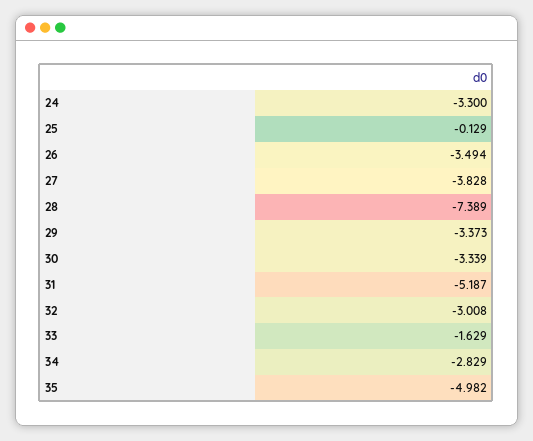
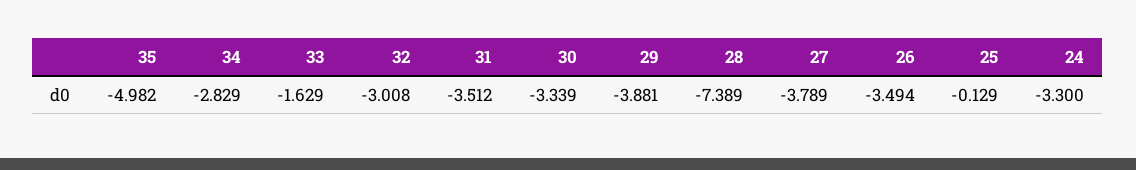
  {
    "24": -3.3,
    "25": -0.129,
    "26": -3.494,
-   "27": -3.828,
+   "27": -3.789,
    "28": -7.389,
-   "29": -3.373,
+   "29": -3.881,
    "30": -3.339,
-   "31": -5.187,
+   "31": -3.512,
    "32": -3.008,
    "33": -1.629,
    "34": -2.829,
    "35": -4.982
  }

